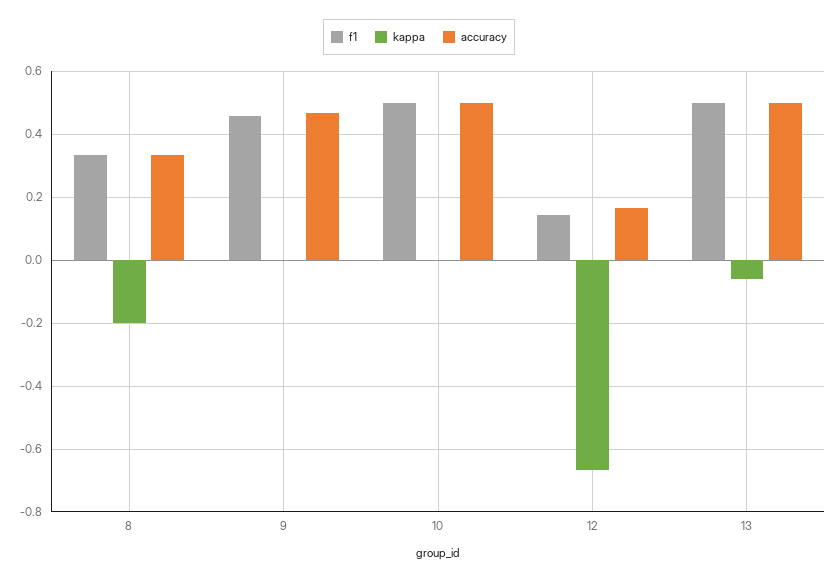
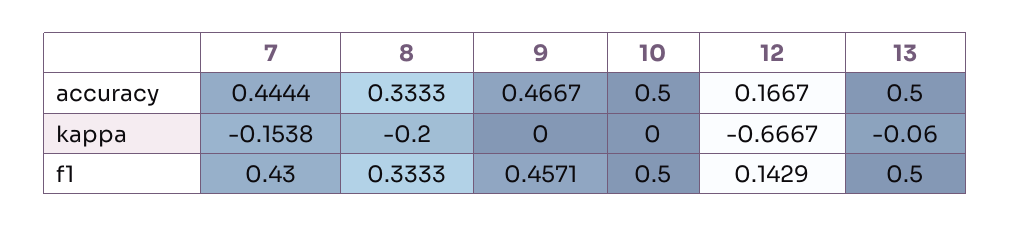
  {
    "f1": {
      "8": 0.3333,
      "9": 0.4571,
      "10": 0.5,
      "12": 0.1429,
-     "13": 0.5
+     "13": 0.5,
+     "7": 0.43
    },
    "kappa": {
      "8": -0.2,
      "9": 0,
      "10": 0,
      "12": -0.6667,
-     "13": -0.06
+     "13": -0.06,
+     "7": -0.1538
    },
    "accuracy": {
      "8": 0.3333,
      "9": 0.4667,
      "10": 0.5,
      "12": 0.1667,
-     "13": 0.5
+     "13": 0.5,
+     "7": 0.4444
    }
  }

